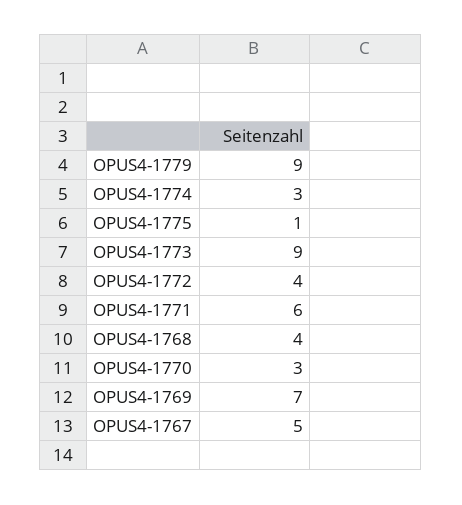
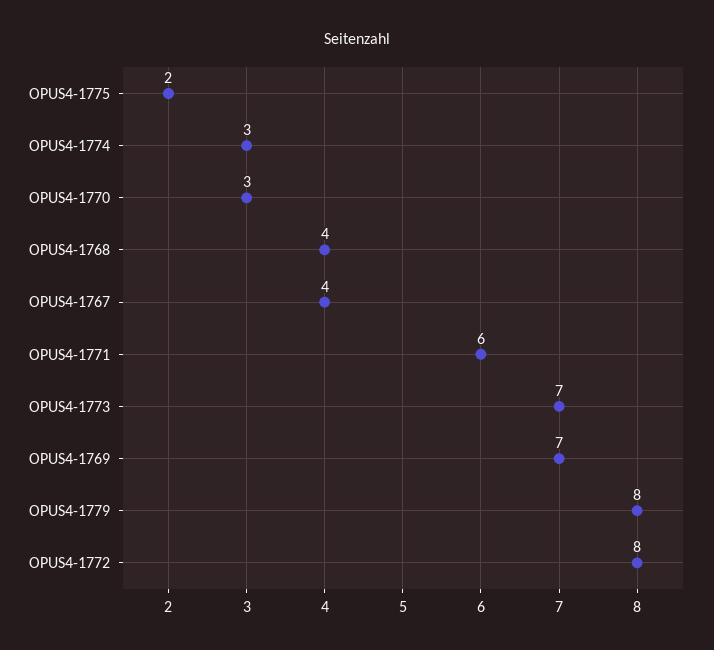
  {
-   "OPUS4-1779": 9,
+   "OPUS4-1779": 8,
    "OPUS4-1774": 3,
-   "OPUS4-1775": 1,
+   "OPUS4-1775": 2,
-   "OPUS4-1773": 9,
+   "OPUS4-1773": 7,
-   "OPUS4-1772": 4,
+   "OPUS4-1772": 8,
    "OPUS4-1771": 6,
    "OPUS4-1768": 4,
    "OPUS4-1770": 3,
    "OPUS4-1769": 7,
-   "OPUS4-1767": 5
+   "OPUS4-1767": 4
  }

